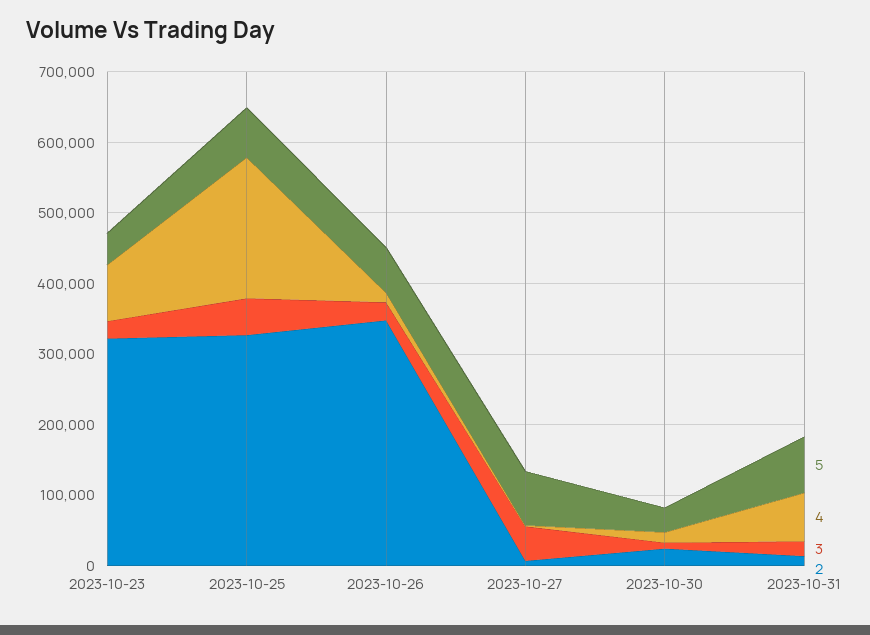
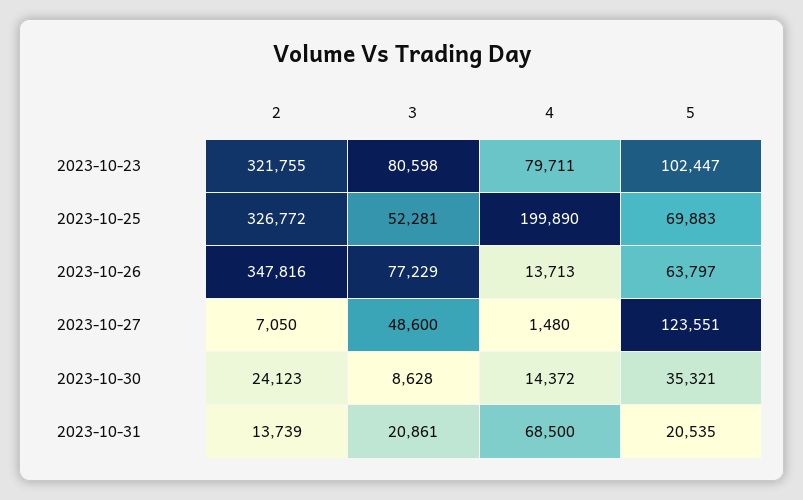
  {
    "5": {
-     "2023-10-23": 40000,
+     "2023-10-23": 102447,
      "2023-10-25": 69883,
      "2023-10-26": 63797,
-     "2023-10-27": 80000,
+     "2023-10-27": 123551,
      "2023-10-30": 35321,
-     "2023-10-31": 80000
+     "2023-10-31": 20535
    },
    "4": {
      "2023-10-23": 79711,
      "2023-10-25": 199890,
      "2023-10-26": 13713,
      "2023-10-27": 1480,
      "2023-10-30": 14372,
      "2023-10-31": 68500
    },
    "3": {
-     "2023-10-23": 20000,
+     "2023-10-23": 80598,
      "2023-10-25": 52281,
-     "2023-10-26": 20000,
+     "2023-10-26": 77229,
      "2023-10-27": 48600,
      "2023-10-30": 8628,
      "2023-10-31": 20861
    },
    "2": {
      "2023-10-23": 321755,
      "2023-10-25": 326772,
      "2023-10-26": 347816,
      "2023-10-27": 7050,
      "2023-10-30": 24123,
      "2023-10-31": 13739
    }
  }

